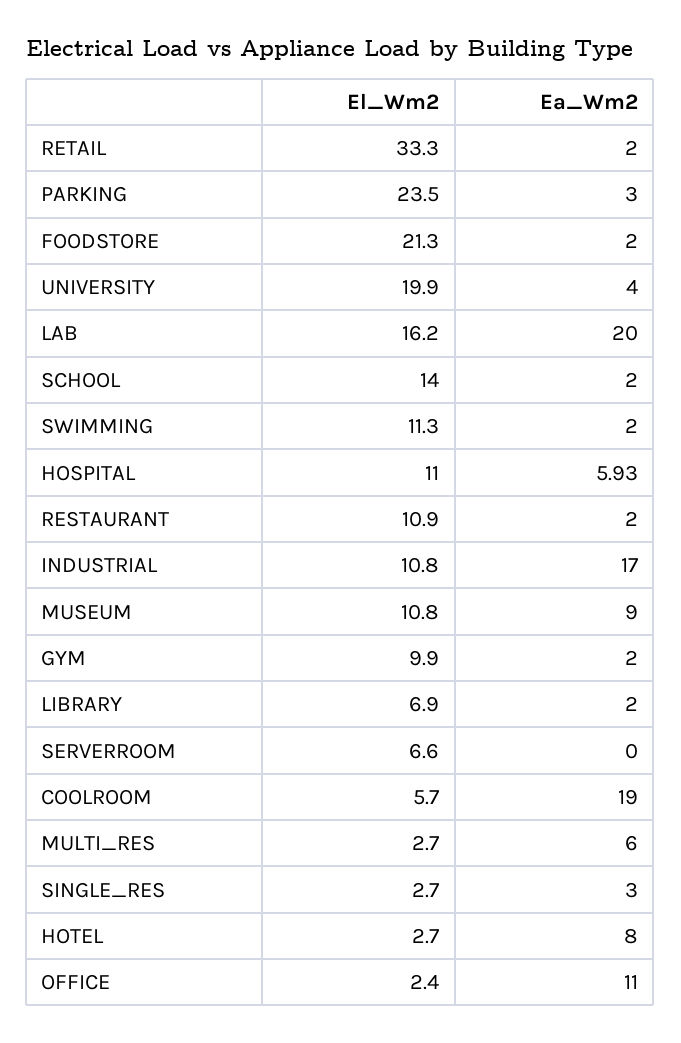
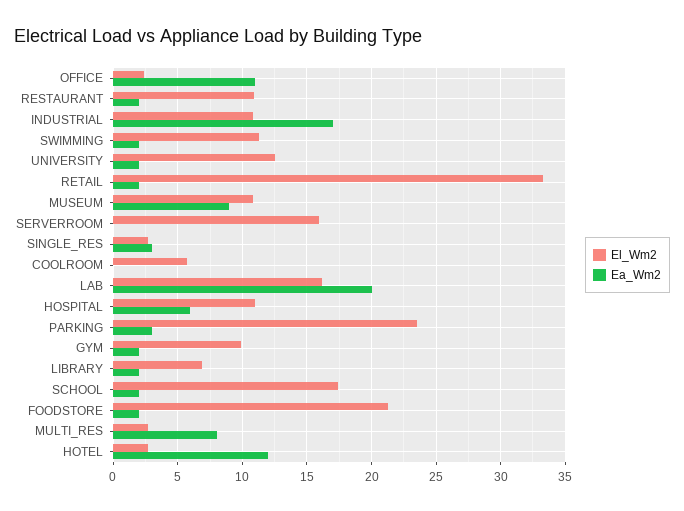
  {
    "El_Wm2": {
      "RETAIL": 33.3,
      "PARKING": 23.5,
      "FOODSTORE": 21.3,
-     "UNIVERSITY": 19.9,
+     "UNIVERSITY": 12.5,
      "LAB": 16.2,
-     "SCHOOL": 14,
+     "SCHOOL": 17.5,
      "SWIMMING": 11.3,
      "HOSPITAL": 11,
      "RESTAURANT": 10.9,
      "INDUSTRIAL": 10.8,
      "MUSEUM": 10.8,
      "GYM": 9.9,
      "LIBRARY": 6.9,
-     "SERVERROOM": 6.6,
+     "SERVERROOM": 16,
      "COOLROOM": 5.7,
      "MULTI_RES": 2.7,
      "SINGLE_RES": 2.7,
      "HOTEL": 2.7,
      "OFFICE": 2.4
    },
    "Ea_Wm2": {
      "RETAIL": 2,
      "PARKING": 3,
      "FOODSTORE": 2,
-     "UNIVERSITY": 4,
+     "UNIVERSITY": 2,
      "LAB": 20,
      "SCHOOL": 2,
      "SWIMMING": 2,
      "HOSPITAL": 5.93,
      "RESTAURANT": 2,
      "INDUSTRIAL": 17,
      "MUSEUM": 9,
      "GYM": 2,
      "LIBRARY": 2,
      "SERVERROOM": 0,
-     "COOLROOM": 19,
+     "COOLROOM": 0,
-     "MULTI_RES": 6,
+     "MULTI_RES": 8,
      "SINGLE_RES": 3,
-     "HOTEL": 8,
+     "HOTEL": 12,
      "OFFICE": 11
    }
  }

